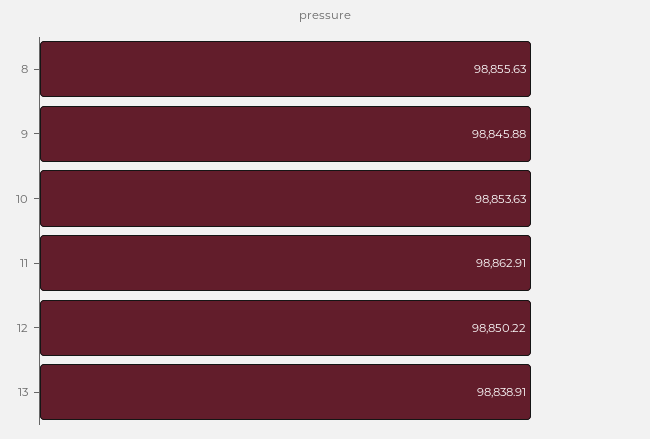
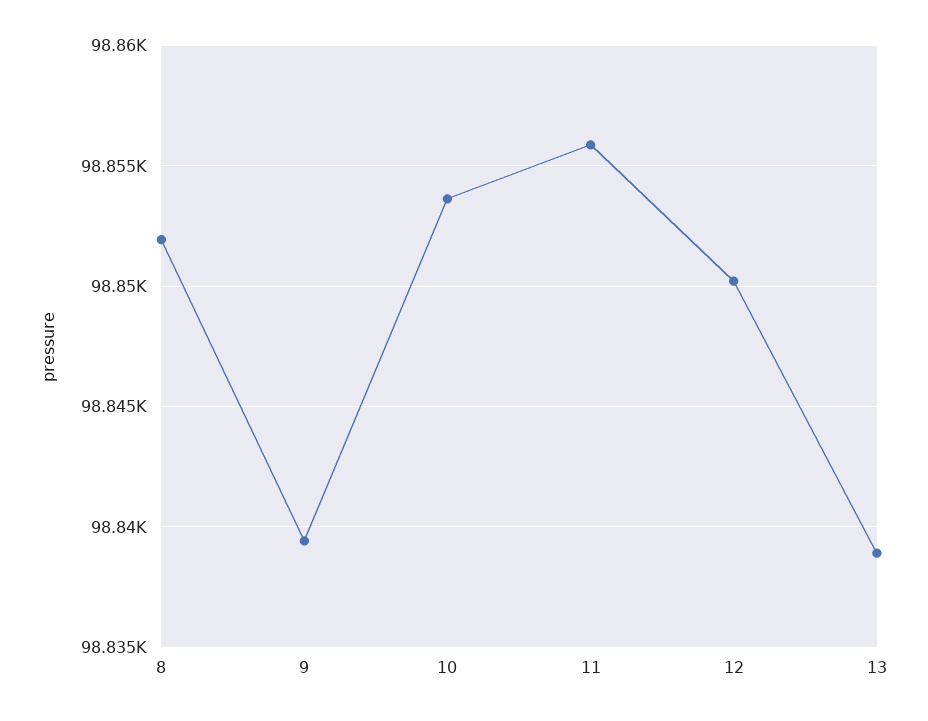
  {
-   "8": 98855.63,
+   "8": 98852,
-   "9": 98845.88,
+   "9": 98839.5,
    "10": 98853.63,
-   "11": 98862.91,
+   "11": 98856,
    "12": 98850.22,
    "13": 98838.91
  }

